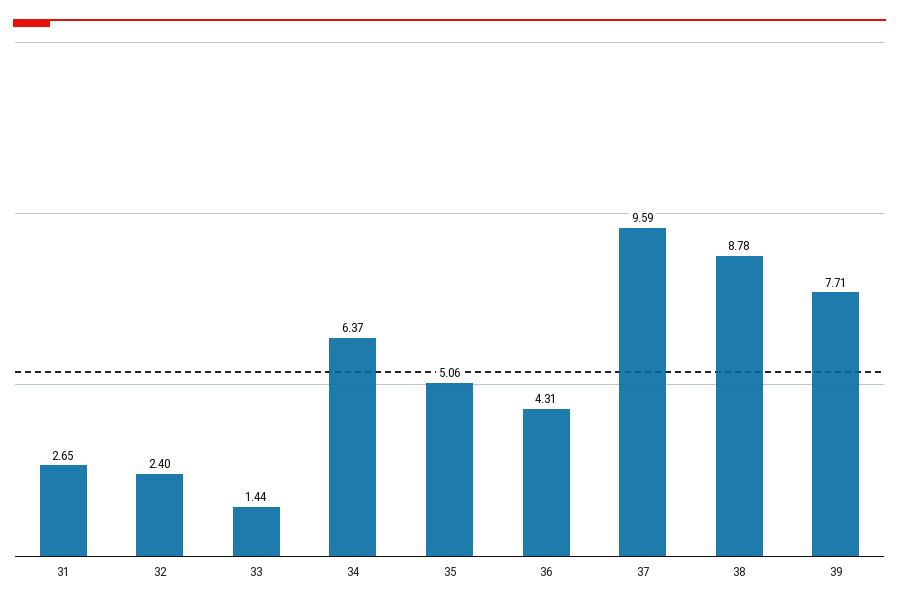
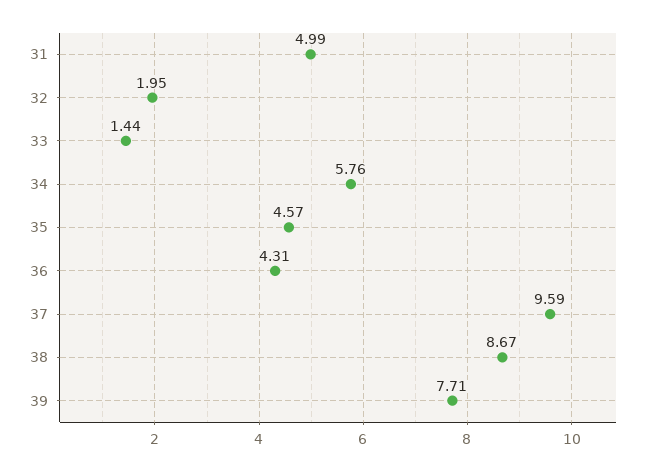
  {
-   "31": 2.65,
+   "31": 4.99,
-   "32": 2.4,
+   "32": 1.95,
    "33": 1.44,
-   "34": 6.37,
+   "34": 5.76,
-   "35": 5.06,
+   "35": 4.57,
    "36": 4.31,
    "37": 9.59,
-   "38": 8.78,
+   "38": 8.67,
    "39": 7.71
  }

